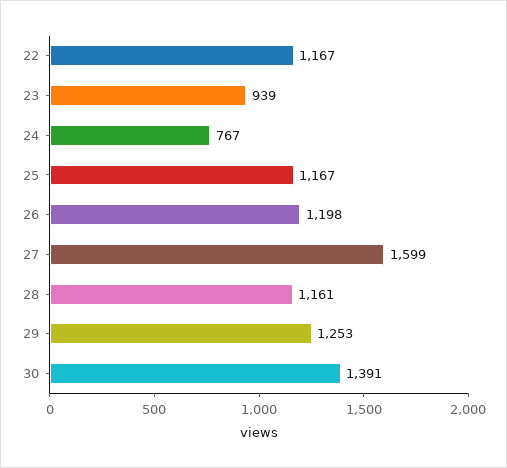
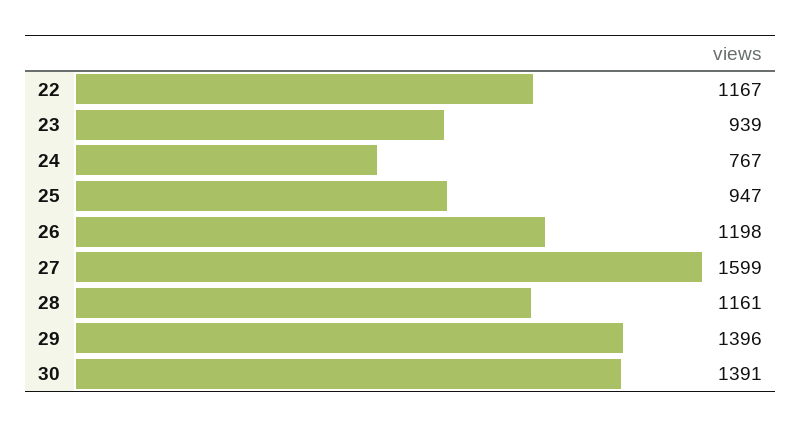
  {
    "22": 1167,
    "23": 939,
    "24": 767,
-   "25": 1167,
+   "25": 947,
    "26": 1198,
    "27": 1599,
    "28": 1161,
-   "29": 1253,
+   "29": 1396,
    "30": 1391
  }

